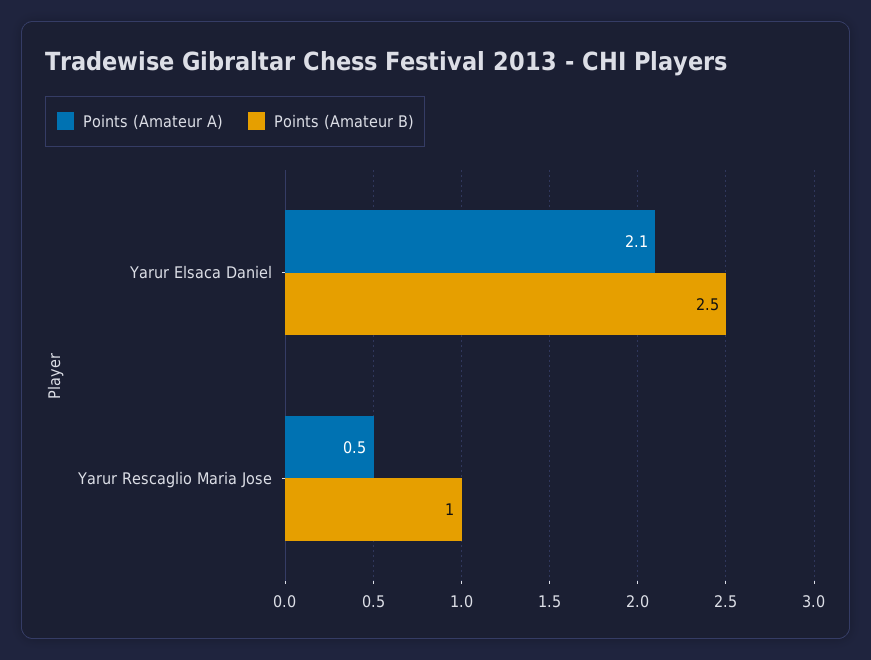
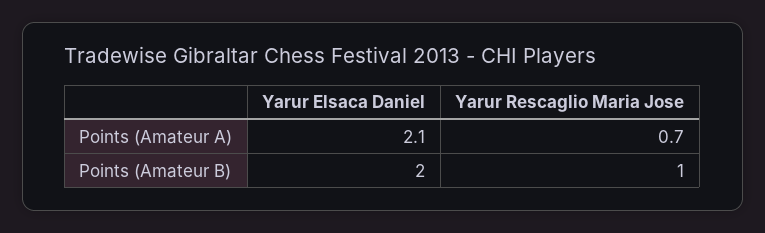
  {
    "Points (Amateur A)": {
      "Yarur Elsaca Daniel": 2.1,
-     "Yarur Rescaglio Maria Jose": 0.5
+     "Yarur Rescaglio Maria Jose": 0.7
    },
    "Points (Amateur B)": {
-     "Yarur Elsaca Daniel": 2.5,
+     "Yarur Elsaca Daniel": 2,
      "Yarur Rescaglio Maria Jose": 1
    }
  }

